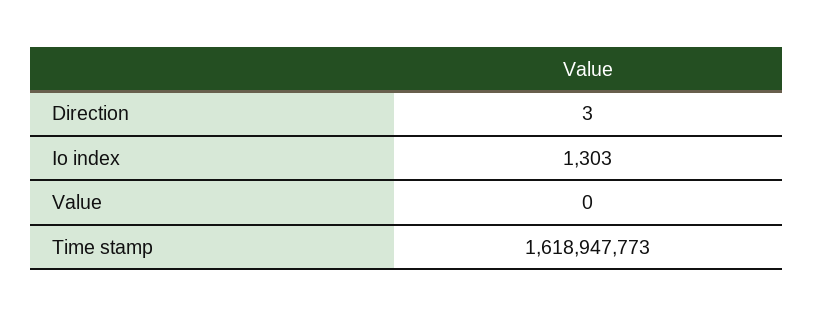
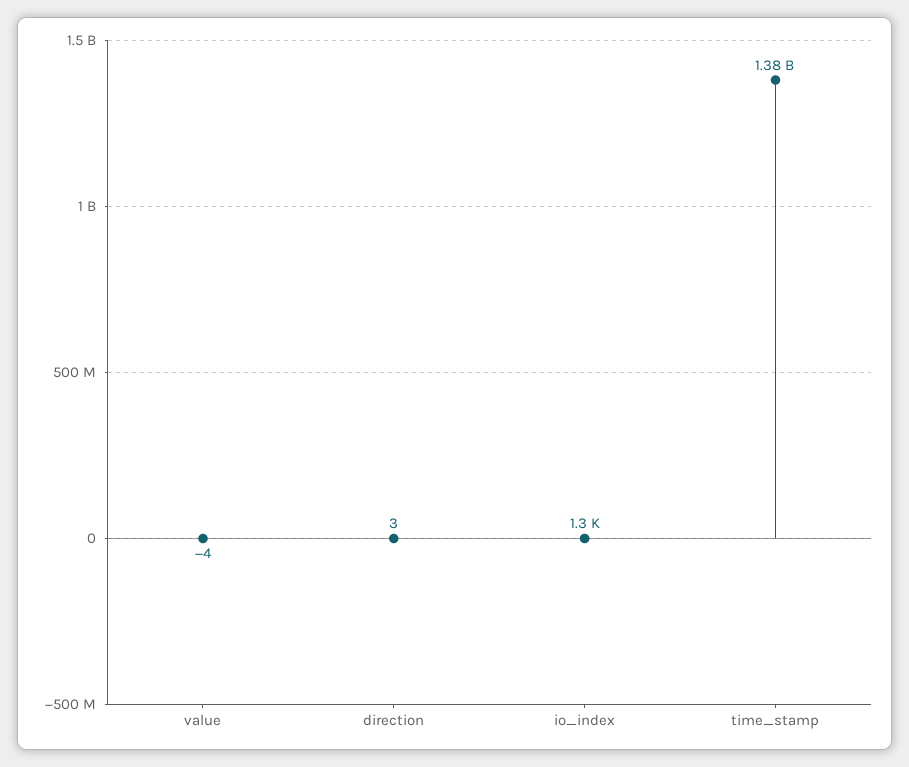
  {
    "Direction": 3,
    "Io index": 1303,
-   "Value": 0,
+   "Value": -4,
-   "Time stamp": 1618947773
+   "Time stamp": 1380000000
  }

